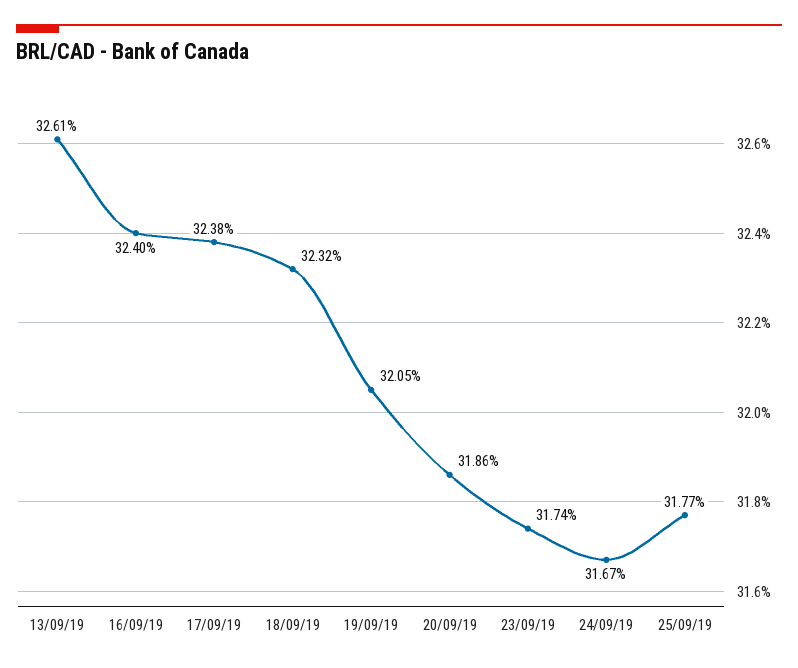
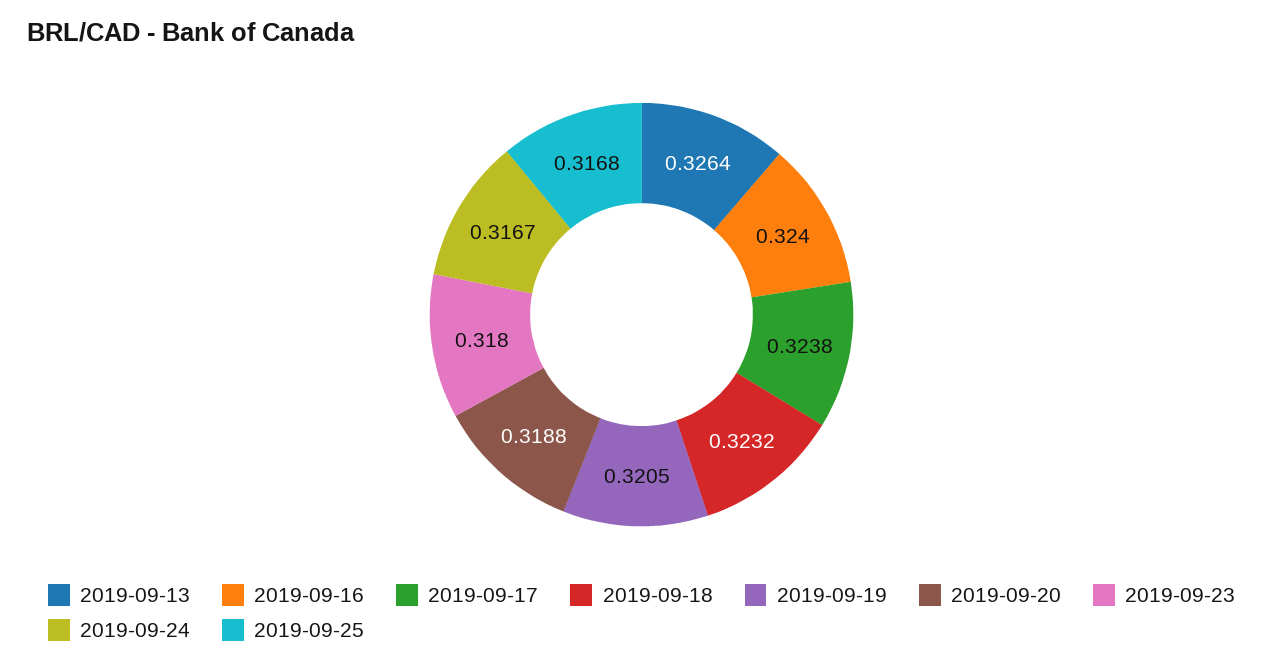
  {
-   "13/09/19": 0.3261,
+   "13/09/19": 0.3264,
    "16/09/19": 0.324,
    "17/09/19": 0.3238,
    "18/09/19": 0.3232,
    "19/09/19": 0.3205,
-   "20/09/19": 0.3186,
+   "20/09/19": 0.3188,
-   "23/09/19": 0.3174,
+   "23/09/19": 0.318,
    "24/09/19": 0.3167,
-   "25/09/19": 0.3177
+   "25/09/19": 0.3168
  }

